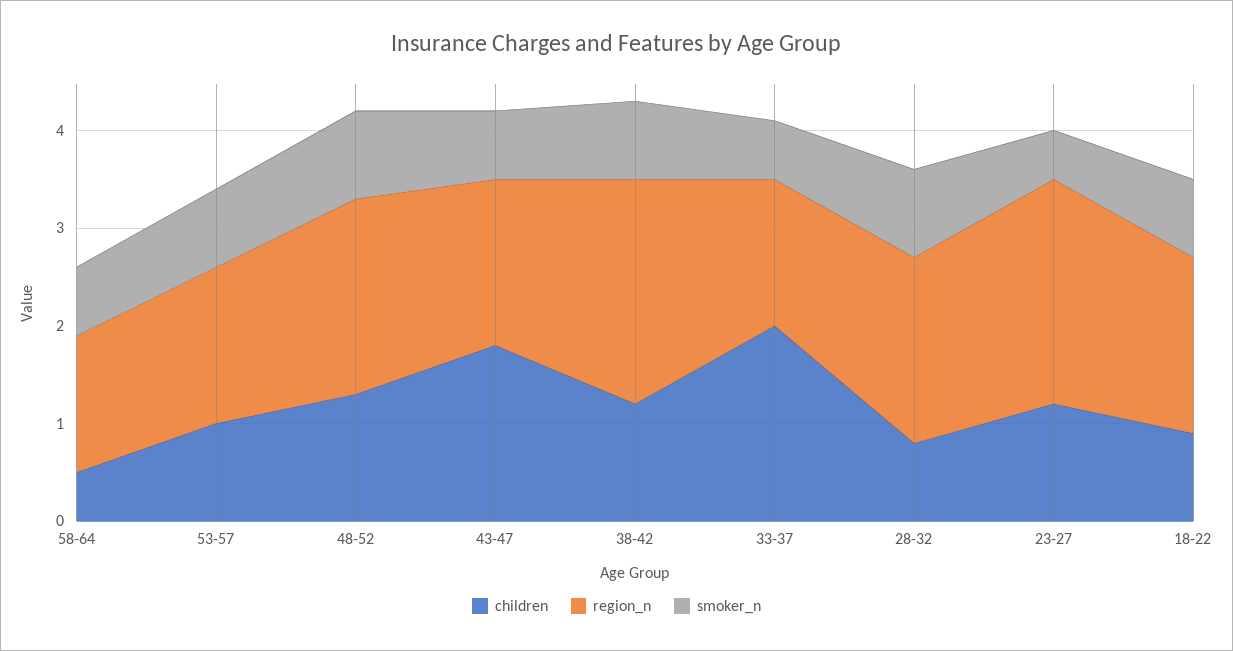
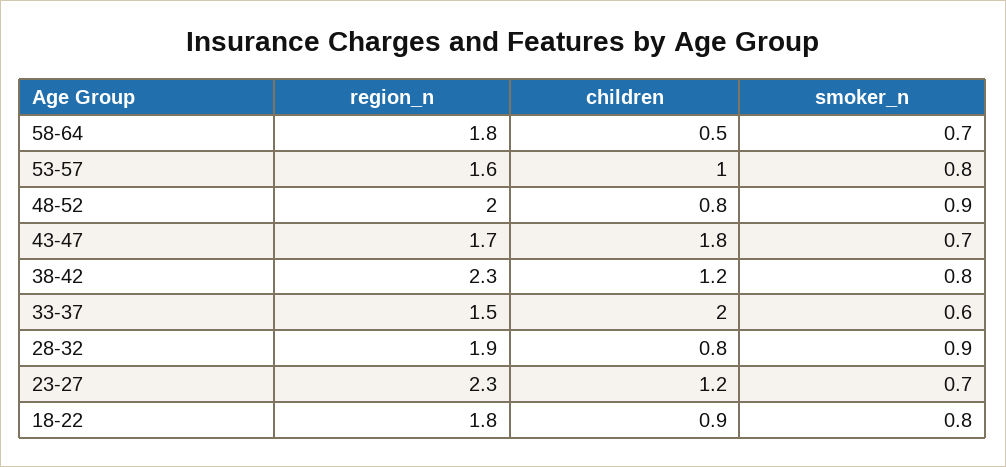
  {
    "children": {
      "58-64": 0.5,
      "53-57": 1,
-     "48-52": 1.3,
+     "48-52": 0.8,
      "43-47": 1.8,
      "38-42": 1.2,
      "33-37": 2,
      "28-32": 0.8,
      "23-27": 1.2,
      "18-22": 0.9
    },
    "region_n": {
-     "58-64": 1.4,
+     "58-64": 1.8,
      "53-57": 1.6,
      "48-52": 2,
      "43-47": 1.7,
      "38-42": 2.3,
      "33-37": 1.5,
      "28-32": 1.9,
      "23-27": 2.3,
      "18-22": 1.8
    },
    "smoker_n": {
      "58-64": 0.7,
      "53-57": 0.8,
      "48-52": 0.9,
      "43-47": 0.7,
      "38-42": 0.8,
      "33-37": 0.6,
      "28-32": 0.9,
-     "23-27": 0.5,
+     "23-27": 0.7,
      "18-22": 0.8
    }
  }

